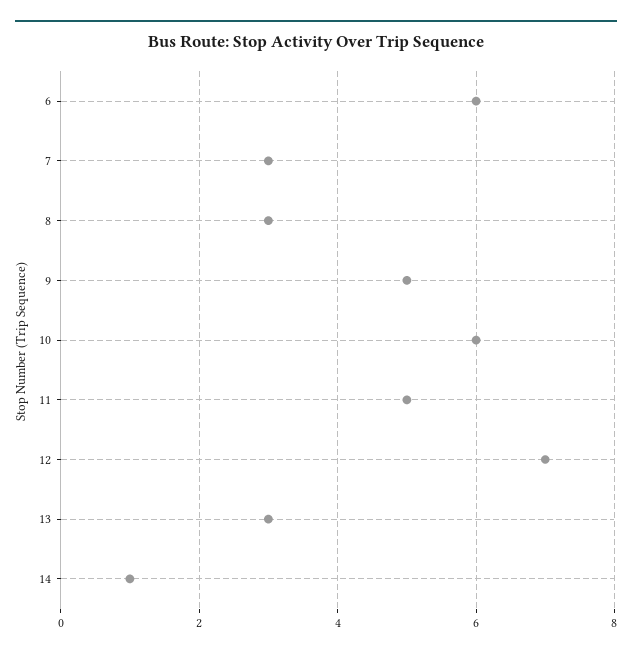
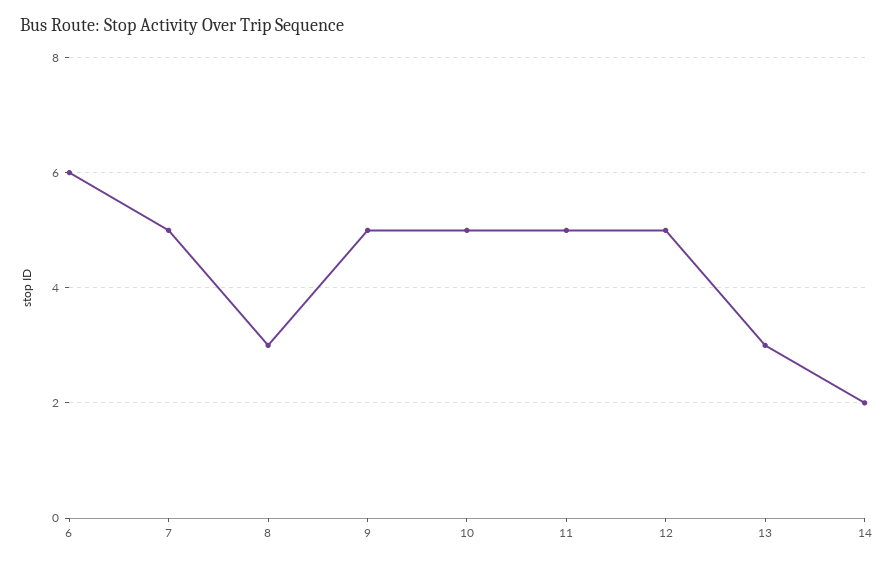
  {
    "6": 6,
-   "7": 3,
+   "7": 5,
    "8": 3,
    "9": 5,
-   "10": 6,
+   "10": 5,
    "11": 5,
-   "12": 7,
+   "12": 5,
    "13": 3,
-   "14": 1
+   "14": 2
  }

